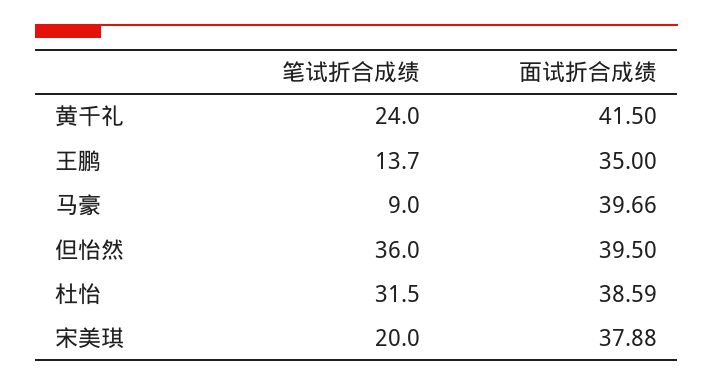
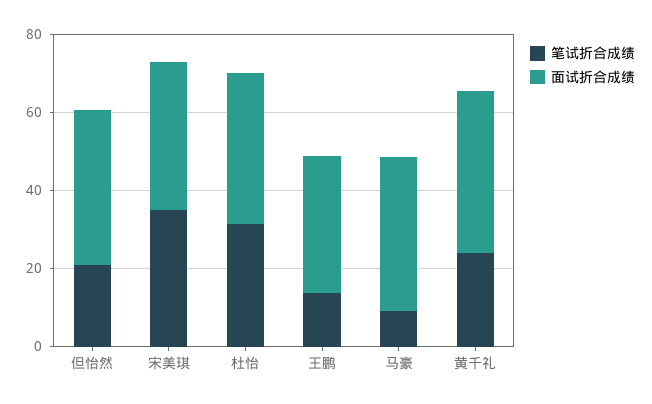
  {
    "笔试折合成绩": {
      "黄千礼": 24,
      "王鹏": 13.7,
      "马豪": 9,
-     "但怡然": 36,
+     "但怡然": 20,
      "杜怡": 31.5,
-     "宋美琪": 20
+     "宋美琪": 35
    },
    "面试折合成绩": {
      "黄千礼": 41.5,
      "王鹏": 35,
      "马豪": 39.66,
      "但怡然": 39.5,
      "杜怡": 38.59,
      "宋美琪": 37.88
    }
  }

